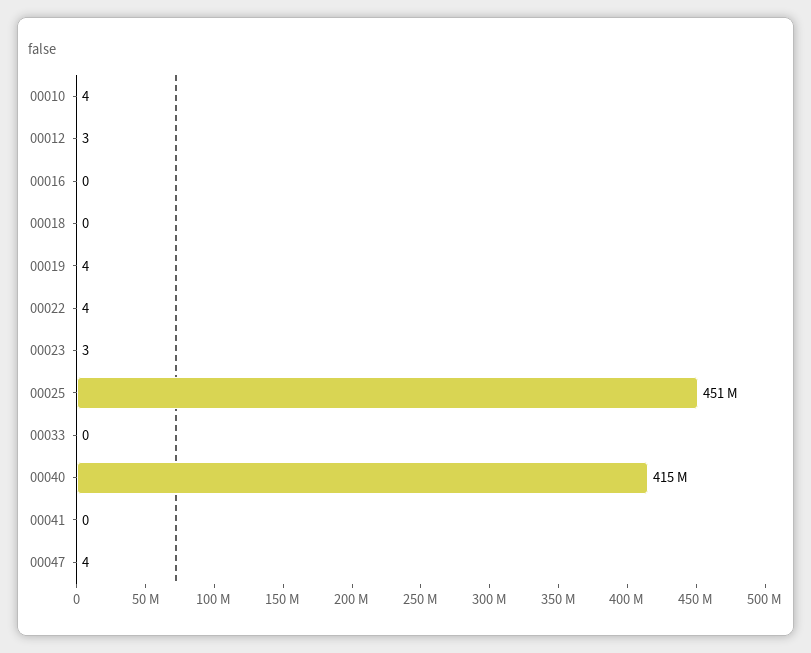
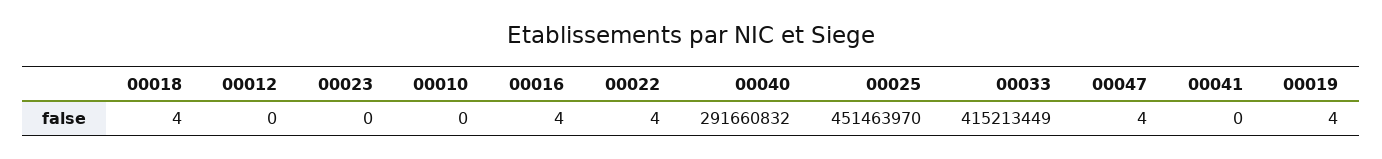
  {
-   "00010": 4,
+   "00010": 0,
-   "00012": 3,
+   "00012": 0,
-   "00016": 0,
+   "00016": 4,
-   "00018": 0,
+   "00018": 4,
    "00019": 4,
    "00022": 4,
-   "00023": 3,
+   "00023": 0,
    "00025": 451463970,
-   "00033": 0,
+   "00033": 415213449,
-   "00040": 415000000,
+   "00040": 291660832,
    "00041": 0,
    "00047": 4
  }

